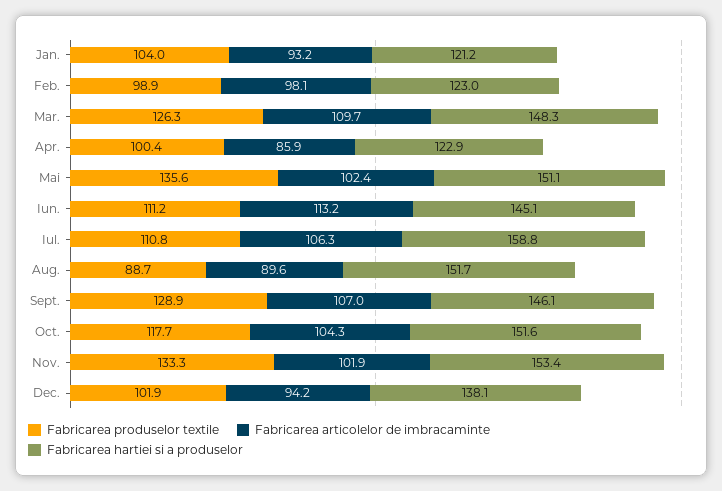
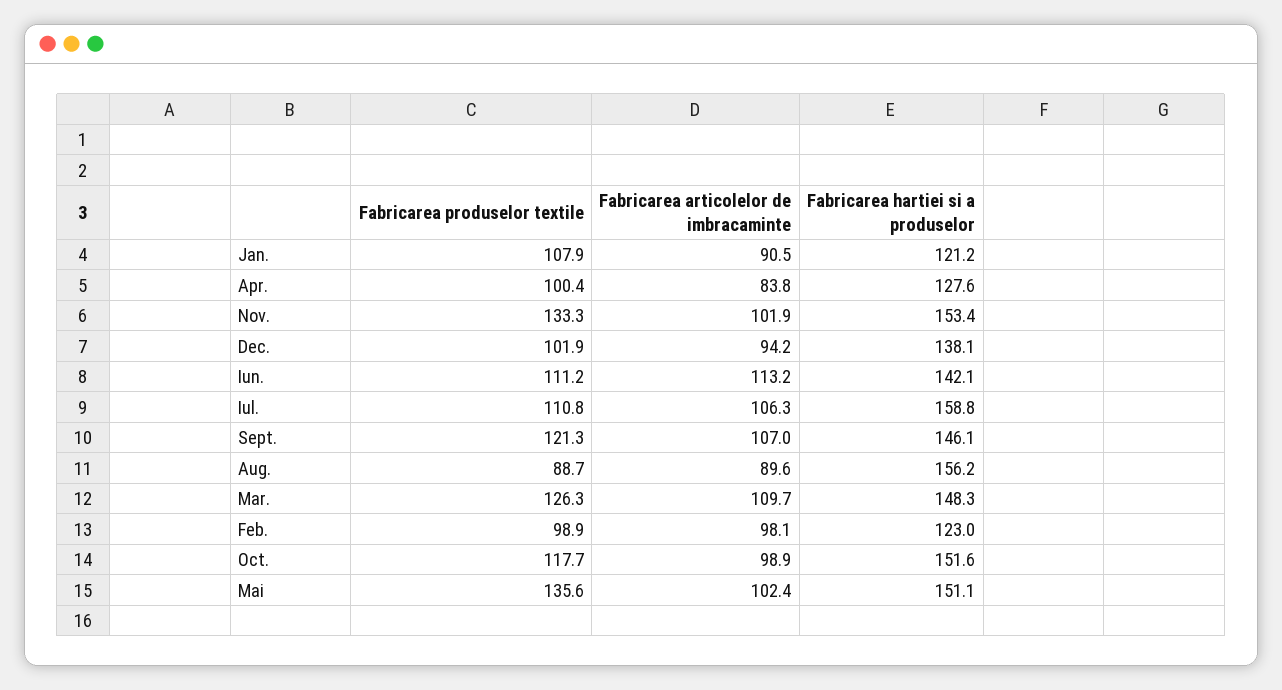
  {
    "Fabricarea produselor textile": {
-     "Jan.": 104,
+     "Jan.": 107.9,
      "Feb.": 98.9,
      "Mar.": 126.3,
      "Apr.": 100.4,
      "Mai": 135.6,
      "Iun.": 111.2,
      "Iul.": 110.8,
      "Aug.": 88.7,
-     "Sept.": 128.9,
+     "Sept.": 121.3,
      "Oct.": 117.7,
      "Nov.": 133.3,
      "Dec.": 101.9
    },
    "Fabricarea articolelor de imbracaminte": {
-     "Jan.": 93.2,
+     "Jan.": 90.5,
      "Feb.": 98.1,
      "Mar.": 109.7,
-     "Apr.": 85.9,
+     "Apr.": 83.8,
      "Mai": 102.4,
      "Iun.": 113.2,
      "Iul.": 106.3,
      "Aug.": 89.6,
      "Sept.": 107,
-     "Oct.": 104.3,
+     "Oct.": 98.9,
      "Nov.": 101.9,
      "Dec.": 94.2
    },
    "Fabricarea hartiei si a produselor": {
      "Jan.": 121.2,
      "Feb.": 123,
      "Mar.": 148.3,
-     "Apr.": 122.9,
+     "Apr.": 127.6,
      "Mai": 151.1,
-     "Iun.": 145.1,
+     "Iun.": 142.1,
      "Iul.": 158.8,
-     "Aug.": 151.7,
+     "Aug.": 156.2,
      "Sept.": 146.1,
      "Oct.": 151.6,
      "Nov.": 153.4,
      "Dec.": 138.1
    }
  }

